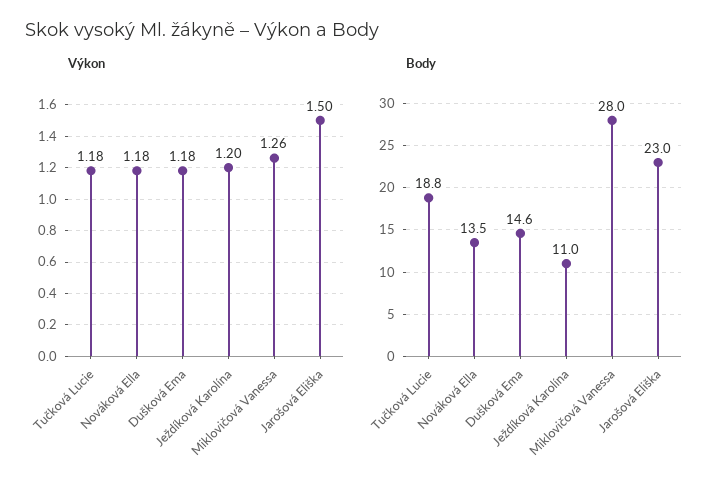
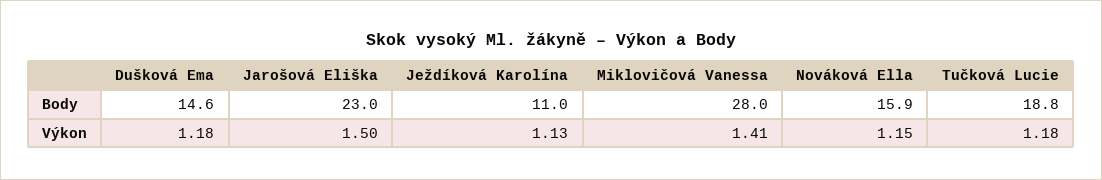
  {
    "Výkon": {
      "Tučková Lucie": 1.18,
-     "Nováková Ella": 1.18,
+     "Nováková Ella": 1.15,
      "Dušková Ema": 1.18,
-     "Ježdíková Karolína": 1.2,
+     "Ježdíková Karolína": 1.13,
-     "Miklovičová Vanessa": 1.26,
+     "Miklovičová Vanessa": 1.41,
      "Jarošová Eliška": 1.5
    },
    "Body": {
      "Tučková Lucie": 18.8,
-     "Nováková Ella": 13.5,
+     "Nováková Ella": 15.9,
      "Dušková Ema": 14.6,
      "Ježdíková Karolína": 11,
      "Miklovičová Vanessa": 28,
      "Jarošová Eliška": 23
    }
  }

